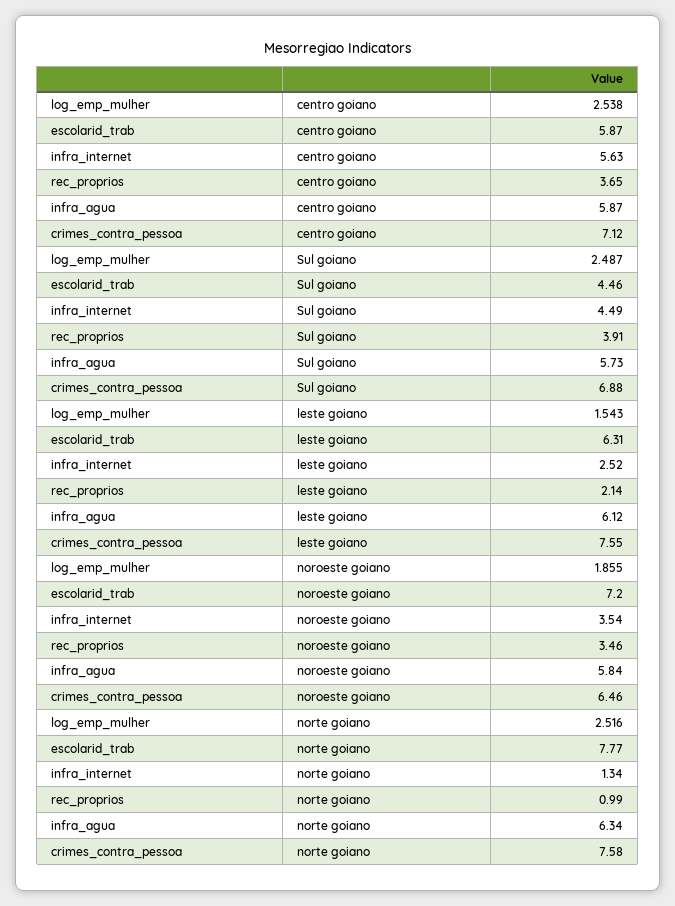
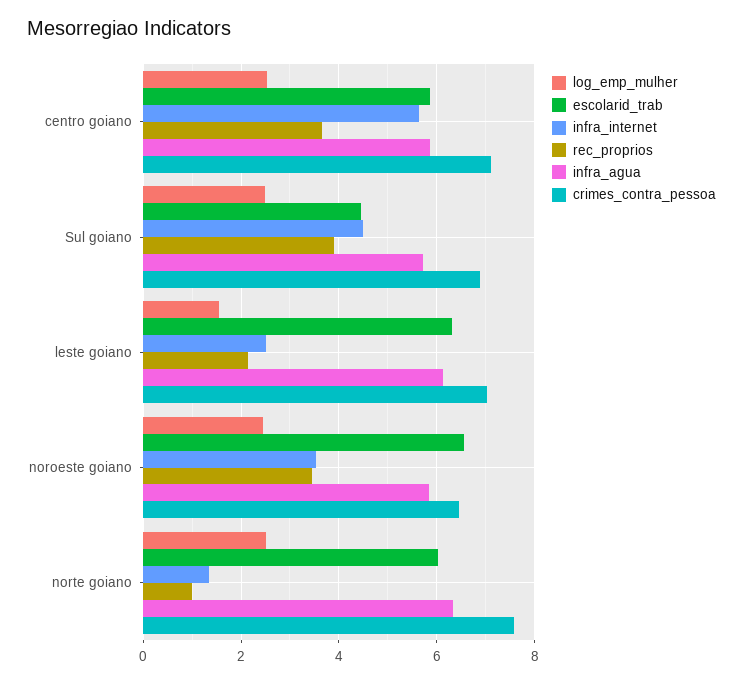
  {
    "log_emp_mulher": {
      "centro goiano": 2.538,
      "Sul goiano": 2.487,
      "leste goiano": 1.543,
-     "noroeste goiano": 1.855,
+     "noroeste goiano": 2.4,
      "norte goiano": 2.516
    },
    "escolarid_trab": {
      "centro goiano": 5.87,
      "Sul goiano": 4.46,
      "leste goiano": 6.31,
-     "noroeste goiano": 7.2,
+     "noroeste goiano": 6.6,
-     "norte goiano": 7.77
+     "norte goiano": 6
    },
    "infra_internet": {
      "centro goiano": 5.63,
      "Sul goiano": 4.49,
      "leste goiano": 2.52,
      "noroeste goiano": 3.54,
      "norte goiano": 1.34
    },
    "rec_proprios": {
      "centro goiano": 3.65,
      "Sul goiano": 3.91,
      "leste goiano": 2.14,
      "noroeste goiano": 3.46,
      "norte goiano": 0.99
    },
    "infra_agua": {
      "centro goiano": 5.87,
      "Sul goiano": 5.73,
      "leste goiano": 6.12,
      "noroeste goiano": 5.84,
      "norte goiano": 6.34
    },
    "crimes_contra_pessoa": {
      "centro goiano": 7.12,
      "Sul goiano": 6.88,
-     "leste goiano": 7.55,
+     "leste goiano": 7,
      "noroeste goiano": 6.46,
      "norte goiano": 7.58
    }
  }

